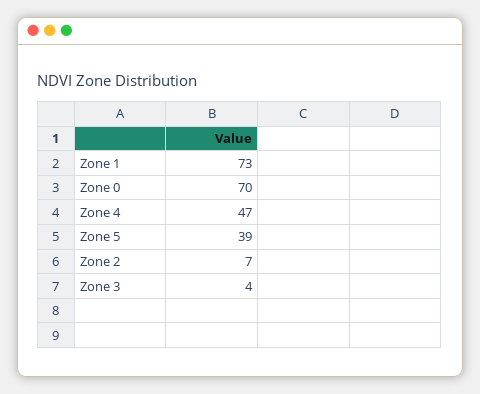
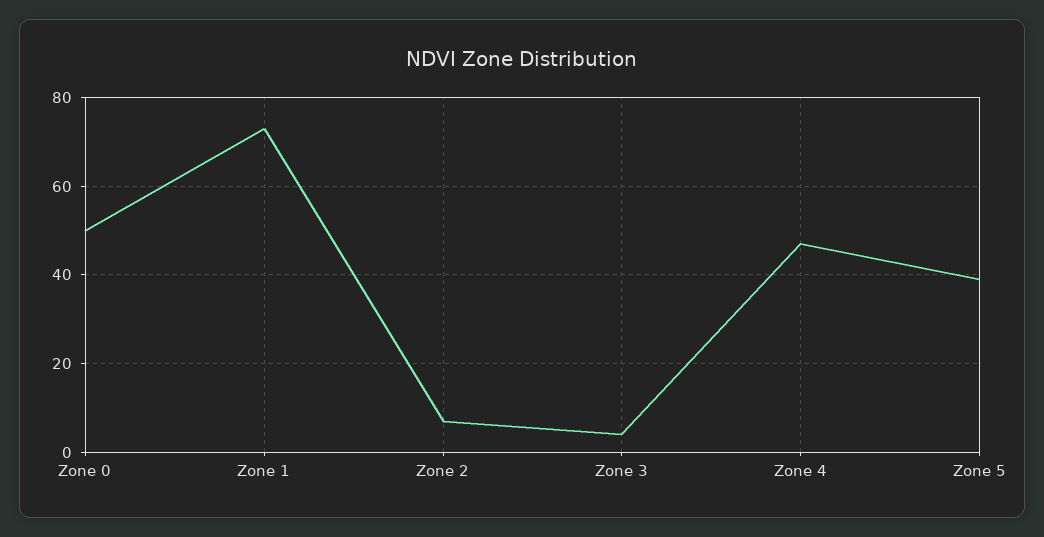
  {
    "Zone 1": 73,
-   "Zone 0": 70,
+   "Zone 0": 50,
    "Zone 4": 47,
    "Zone 5": 39,
    "Zone 2": 7,
    "Zone 3": 4
  }

